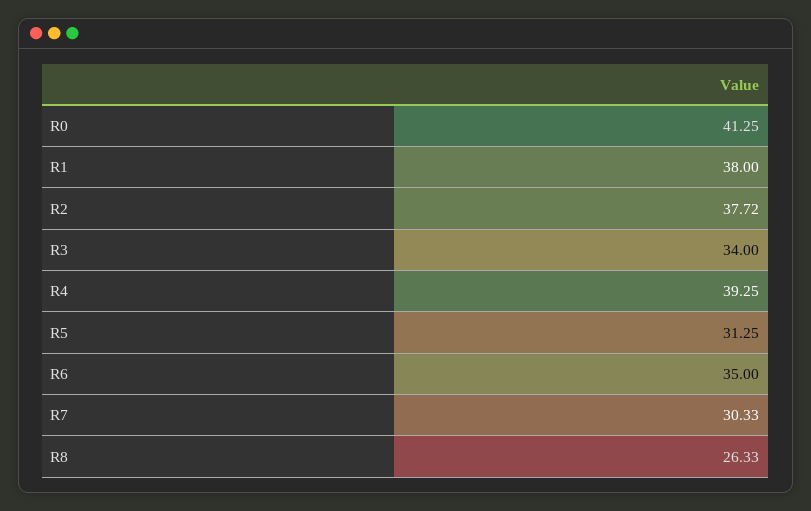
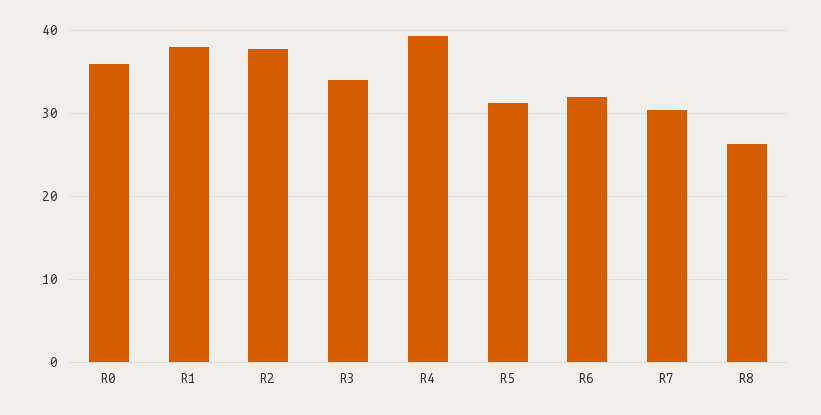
  {
-   "R0": 41.25,
+   "R0": 36,
    "R1": 38,
    "R2": 37.72,
    "R3": 34,
    "R4": 39.25,
    "R5": 31.25,
-   "R6": 35,
+   "R6": 32,
    "R7": 30.33,
    "R8": 26.33
  }

